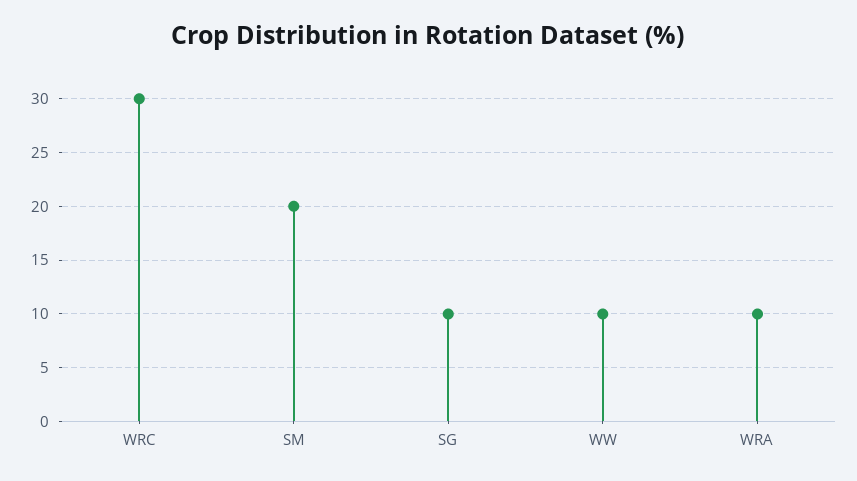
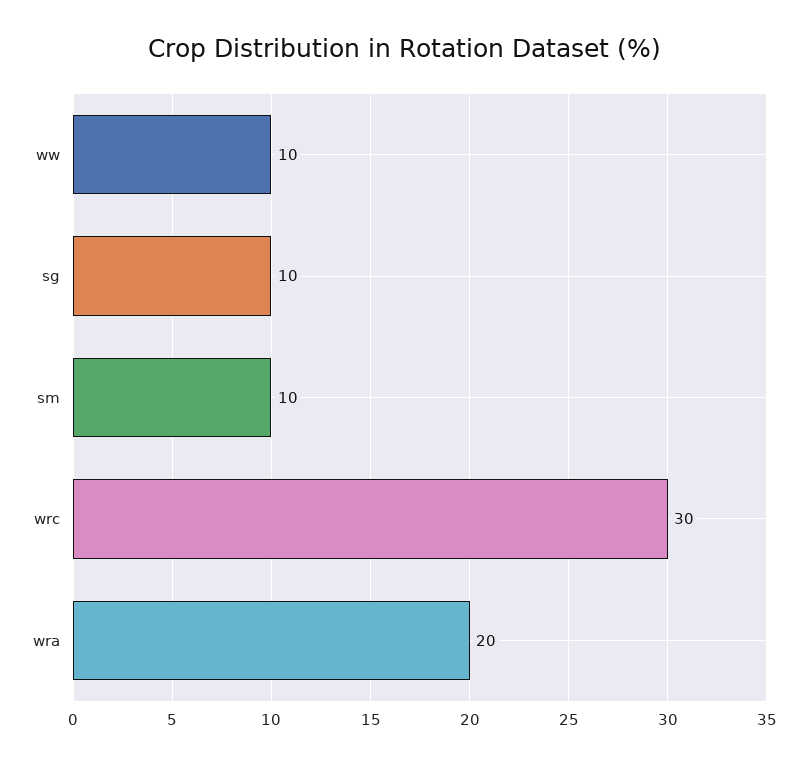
  {
    "WRC": 30,
-   "SM": 20,
+   "SM": 10,
    "SG": 10,
    "WW": 10,
-   "WRA": 10
+   "WRA": 20
  }

